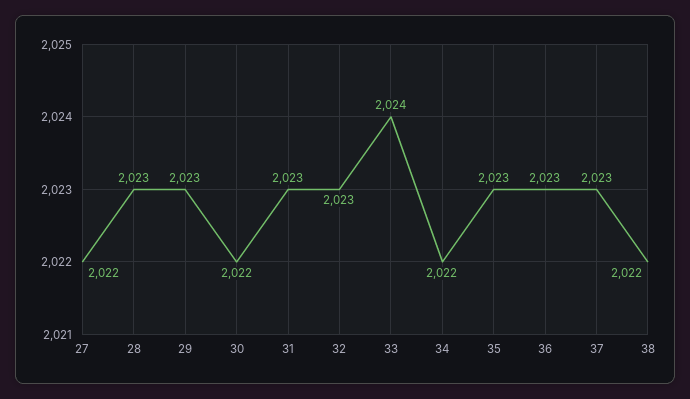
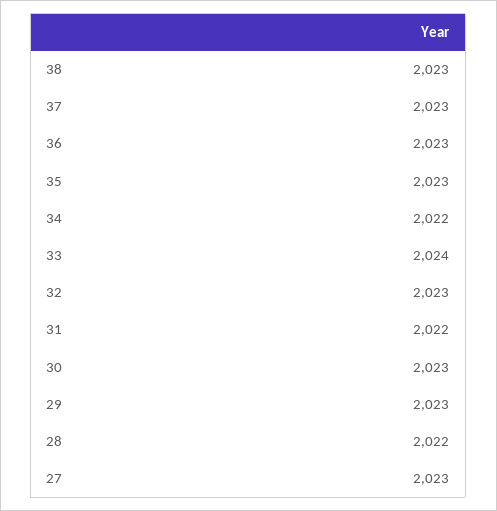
  {
-   "27": 2022,
+   "27": 2023,
-   "28": 2023,
+   "28": 2022,
    "29": 2023,
-   "30": 2022,
+   "30": 2023,
-   "31": 2023,
+   "31": 2022,
    "32": 2023,
    "33": 2024,
    "34": 2022,
    "35": 2023,
    "36": 2023,
    "37": 2023,
-   "38": 2022
+   "38": 2023
  }

